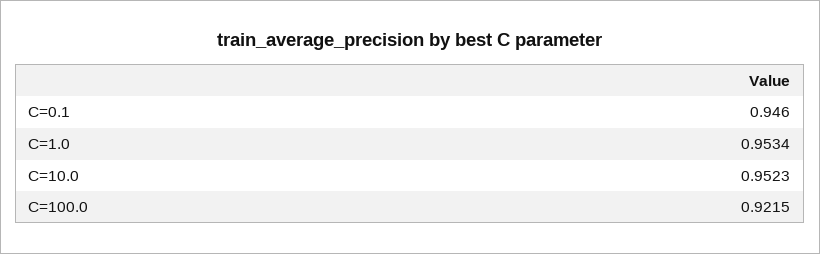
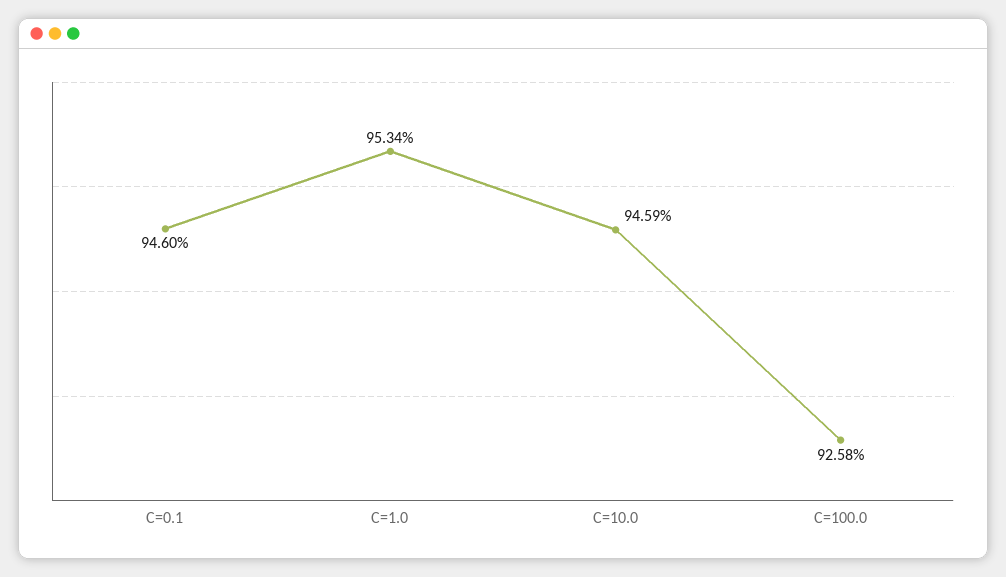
  {
    "C=0.1": 0.946,
    "C=1.0": 0.9534,
-   "C=10.0": 0.9523,
+   "C=10.0": 0.9459,
-   "C=100.0": 0.9215
+   "C=100.0": 0.9258
  }

